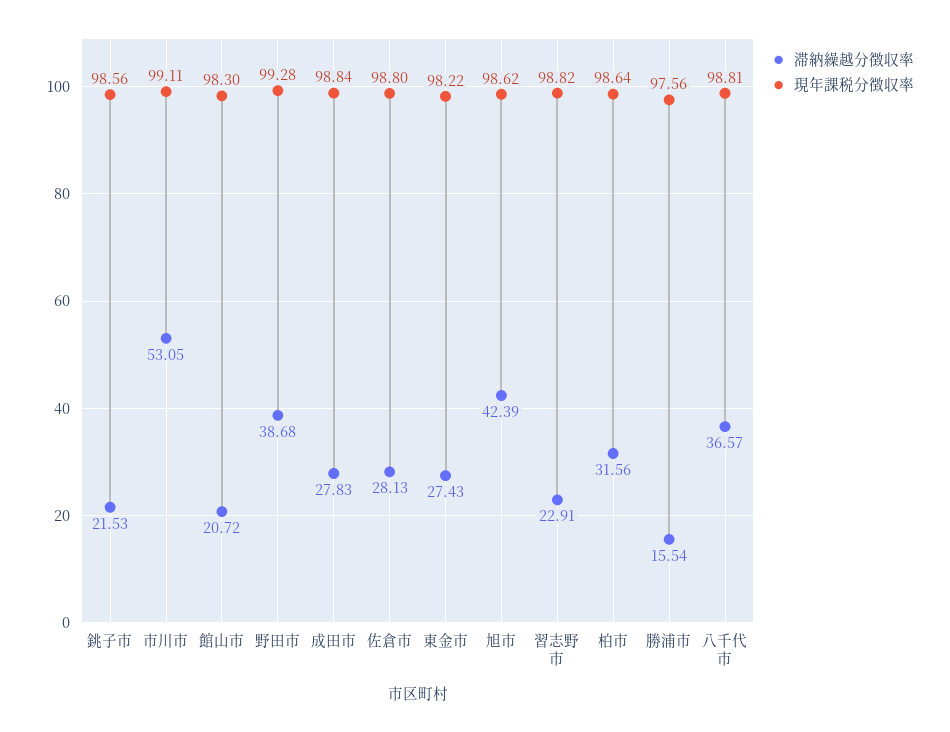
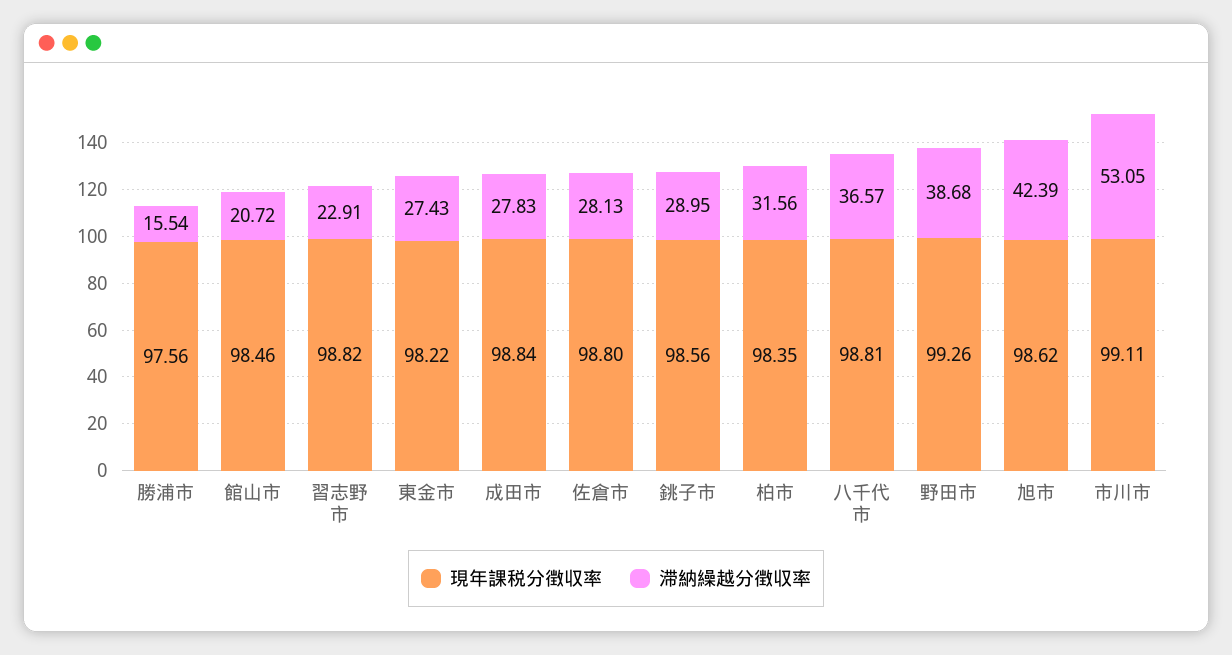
  {
    "滞納繰越分徴収率": {
-     "銚子市": 21.53,
+     "銚子市": 28.95,
      "市川市": 53.05,
      "館山市": 20.72,
      "野田市": 38.68,
      "成田市": 27.83,
      "佐倉市": 28.13,
      "東金市": 27.43,
      "旭市": 42.39,
      "習志野市": 22.91,
      "柏市": 31.56,
      "勝浦市": 15.54,
      "八千代市": 36.57
    },
    "現年課税分徴収率": {
      "銚子市": 98.56,
      "市川市": 99.11,
-     "館山市": 98.3,
+     "館山市": 98.46,
-     "野田市": 99.28,
+     "野田市": 99.26,
      "成田市": 98.84,
      "佐倉市": 98.8,
      "東金市": 98.22,
      "旭市": 98.62,
      "習志野市": 98.82,
-     "柏市": 98.64,
+     "柏市": 98.35,
      "勝浦市": 97.56,
      "八千代市": 98.81
    }
  }

